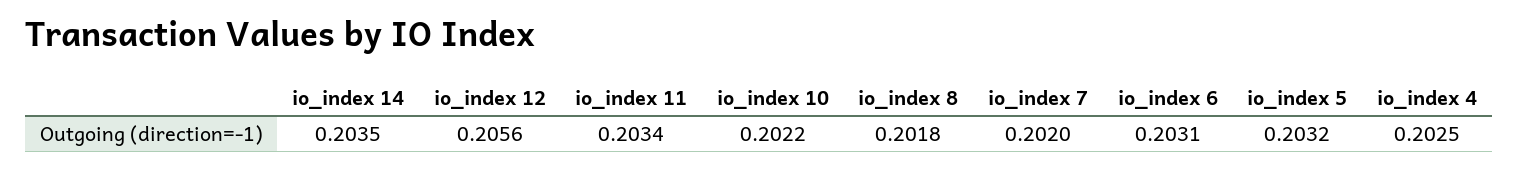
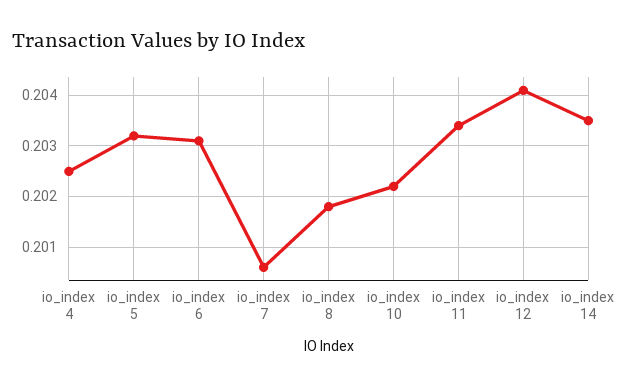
  {
    "io_index 14": 0.2035,
-   "io_index 12": 0.2056,
+   "io_index 12": 0.204,
    "io_index 11": 0.2034,
    "io_index 10": 0.2022,
    "io_index 8": 0.2018,
-   "io_index 7": 0.202,
+   "io_index 7": 0.2005,
    "io_index 6": 0.2031,
    "io_index 5": 0.2032,
    "io_index 4": 0.2025
  }

